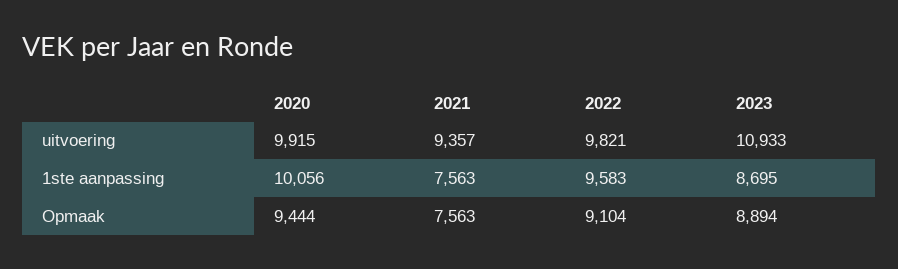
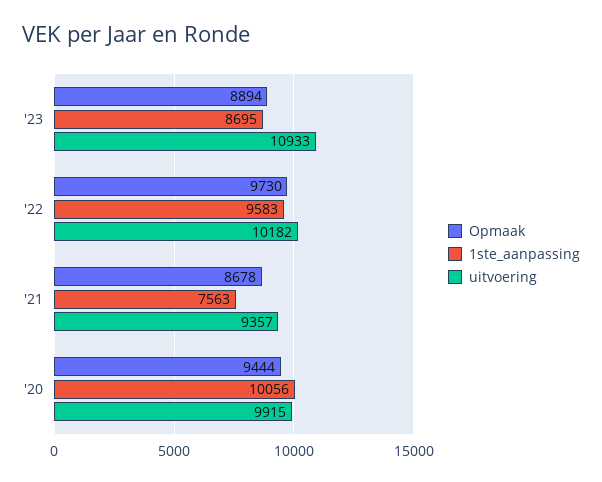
  {
    "uitvoering": {
      "2020": 9915,
      "2021": 9357,
-     "2022": 9821,
+     "2022": 10182,
      "2023": 10933
    },
    "1ste aanpassing": {
      "2020": 10056,
      "2021": 7563,
      "2022": 9583,
      "2023": 8695
    },
    "Opmaak": {
      "2020": 9444,
-     "2021": 7563,
+     "2021": 8678,
-     "2022": 9104,
+     "2022": 9730,
      "2023": 8894
    }
  }

